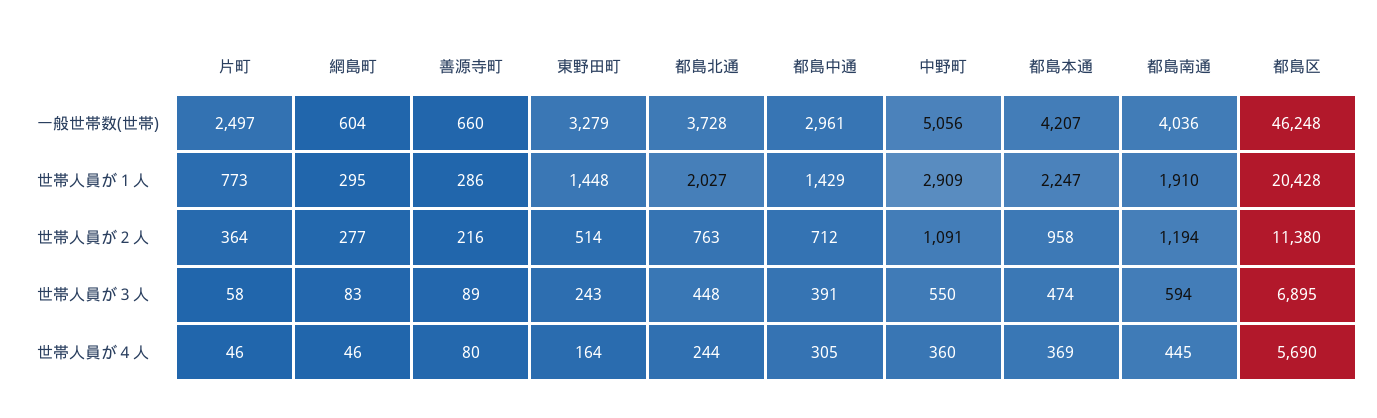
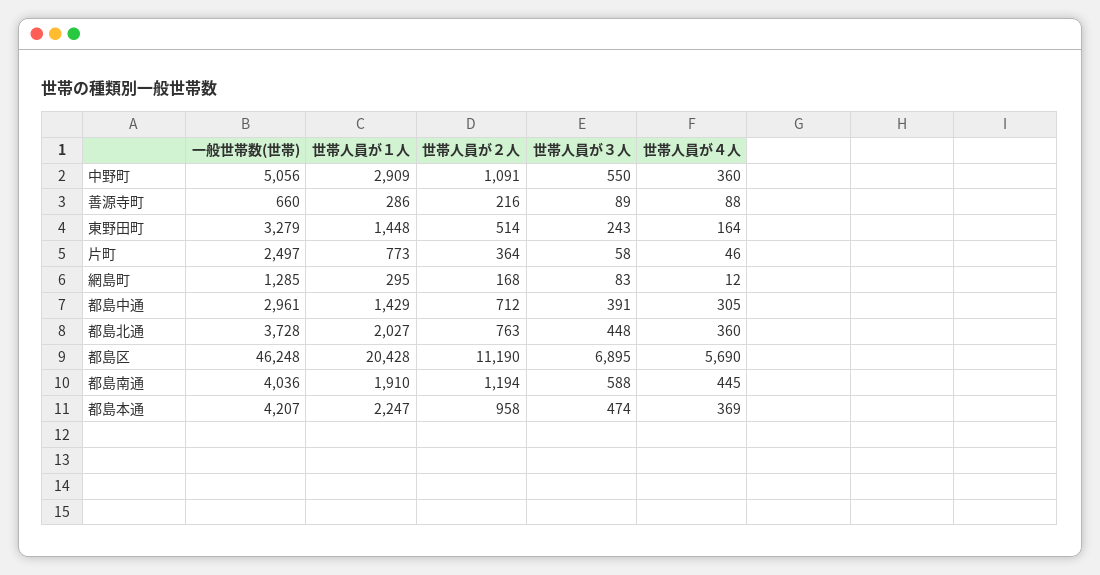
  {
    "片町": {
      "一般世帯数(世帯)": 2497,
      "世帯人員が１人": 773,
      "世帯人員が２人": 364,
      "世帯人員が３人": 58,
      "世帯人員が４人": 46
    },
    "網島町": {
-     "一般世帯数(世帯)": 604,
+     "一般世帯数(世帯)": 1285,
      "世帯人員が１人": 295,
-     "世帯人員が２人": 277,
+     "世帯人員が２人": 168,
      "世帯人員が３人": 83,
-     "世帯人員が４人": 46
+     "世帯人員が４人": 12
    },
    "善源寺町": {
      "一般世帯数(世帯)": 660,
      "世帯人員が１人": 286,
      "世帯人員が２人": 216,
      "世帯人員が３人": 89,
-     "世帯人員が４人": 80
+     "世帯人員が４人": 88
    },
    "東野田町": {
      "一般世帯数(世帯)": 3279,
      "世帯人員が１人": 1448,
      "世帯人員が２人": 514,
      "世帯人員が３人": 243,
      "世帯人員が４人": 164
    },
    "都島北通": {
      "一般世帯数(世帯)": 3728,
      "世帯人員が１人": 2027,
      "世帯人員が２人": 763,
      "世帯人員が３人": 448,
-     "世帯人員が４人": 244
+     "世帯人員が４人": 360
    },
    "都島中通": {
      "一般世帯数(世帯)": 2961,
      "世帯人員が１人": 1429,
      "世帯人員が２人": 712,
      "世帯人員が３人": 391,
      "世帯人員が４人": 305
    },
    "中野町": {
      "一般世帯数(世帯)": 5056,
      "世帯人員が１人": 2909,
      "世帯人員が２人": 1091,
      "世帯人員が３人": 550,
      "世帯人員が４人": 360
    },
    "都島本通": {
      "一般世帯数(世帯)": 4207,
      "世帯人員が１人": 2247,
      "世帯人員が２人": 958,
      "世帯人員が３人": 474,
      "世帯人員が４人": 369
    },
    "都島南通": {
      "一般世帯数(世帯)": 4036,
      "世帯人員が１人": 1910,
      "世帯人員が２人": 1194,
-     "世帯人員が３人": 594,
+     "世帯人員が３人": 588,
      "世帯人員が４人": 445
    },
    "都島区": {
      "一般世帯数(世帯)": 46248,
      "世帯人員が１人": 20428,
-     "世帯人員が２人": 11380,
+     "世帯人員が２人": 11190,
      "世帯人員が３人": 6895,
      "世帯人員が４人": 5690
    }
  }

